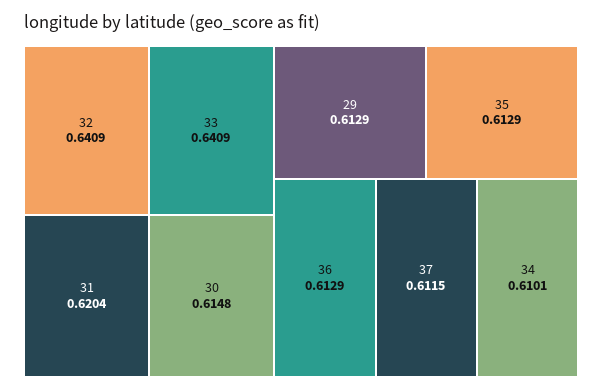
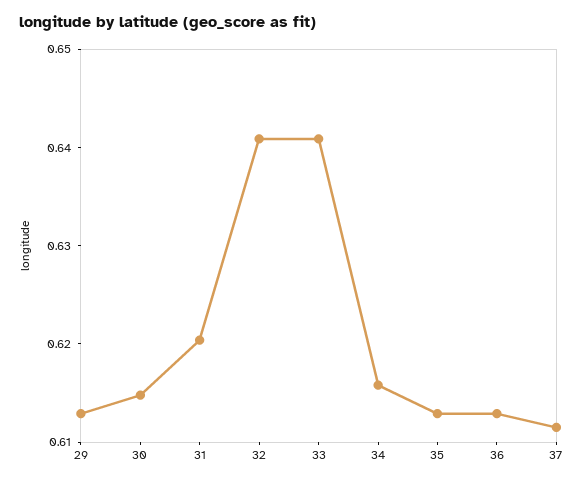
  {
    "32": 0.6409,
    "33": 0.6409,
    "31": 0.6204,
    "30": 0.6148,
    "29": 0.6129,
    "35": 0.6129,
    "36": 0.6129,
    "37": 0.6115,
-   "34": 0.6101
+   "34": 0.616
  }

